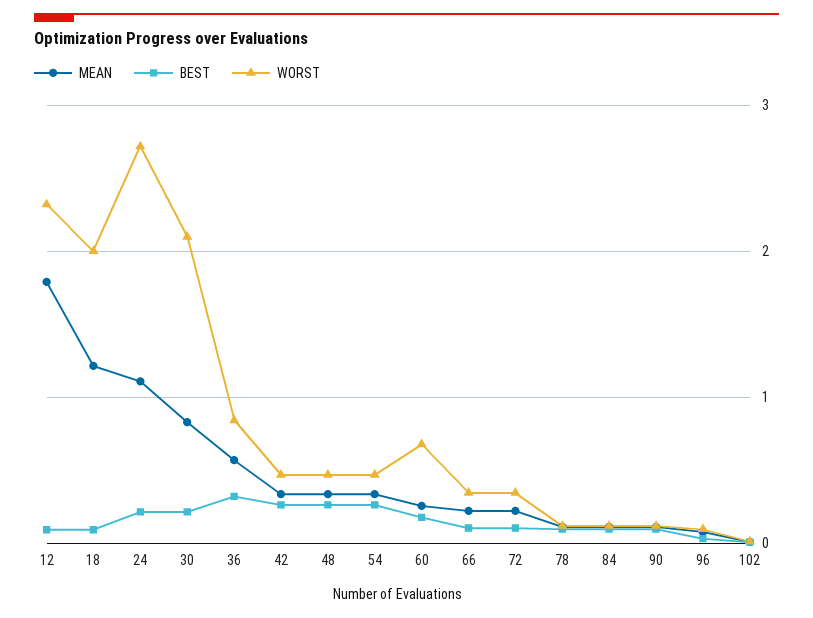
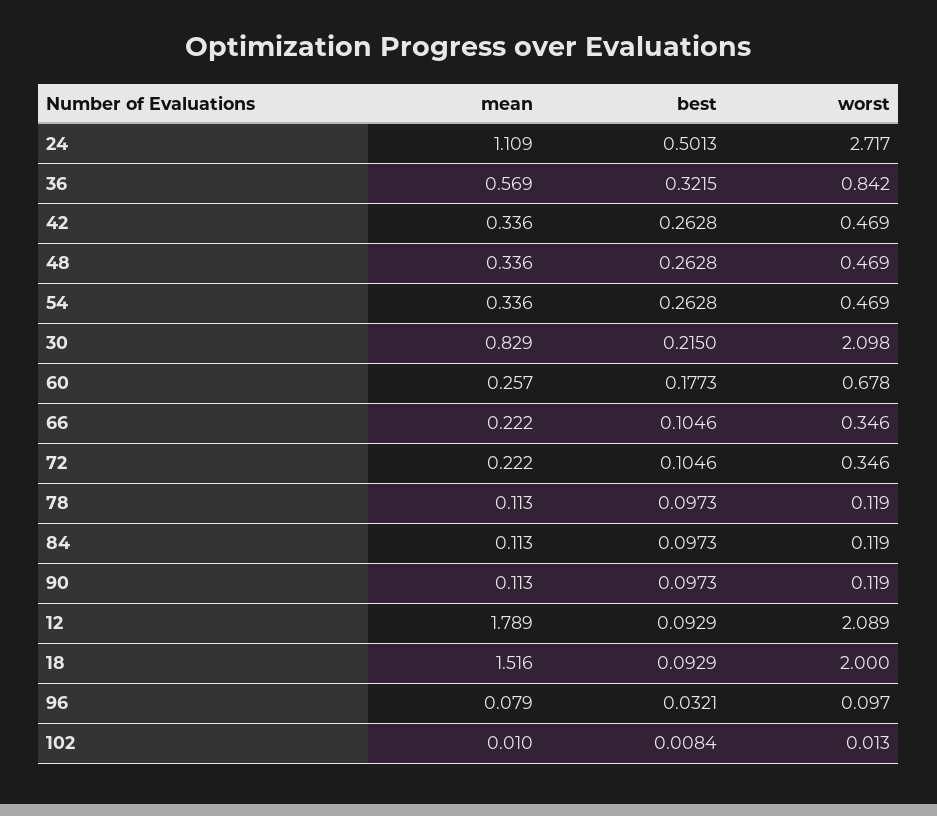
  {
    "MEAN": {
      "12": 1.789,
-     "18": 1.2,
+     "18": 1.516,
      "24": 1.109,
      "30": 0.829,
      "36": 0.569,
      "42": 0.336,
      "48": 0.336,
      "54": 0.336,
      "60": 0.257,
      "66": 0.222,
      "72": 0.222,
      "78": 0.113,
      "84": 0.113,
      "90": 0.113,
      "96": 0.079,
      "102": 0.01
    },
    "BEST": {
      "12": 0.0929,
      "18": 0.0929,
-     "24": 0.2,
+     "24": 0.5013,
      "30": 0.215,
      "36": 0.3215,
      "42": 0.2628,
      "48": 0.2628,
      "54": 0.2628,
      "60": 0.1773,
      "66": 0.1046,
      "72": 0.1046,
      "78": 0.0973,
      "84": 0.0973,
      "90": 0.0973,
      "96": 0.0321,
      "102": 0.0084
    },
    "WORST": {
-     "12": 2.3,
+     "12": 2.089,
      "18": 2,
      "24": 2.717,
      "30": 2.098,
      "36": 0.842,
      "42": 0.469,
      "48": 0.469,
      "54": 0.469,
      "60": 0.678,
      "66": 0.346,
      "72": 0.346,
      "78": 0.119,
      "84": 0.119,
      "90": 0.119,
      "96": 0.097,
      "102": 0.013
    }
  }

